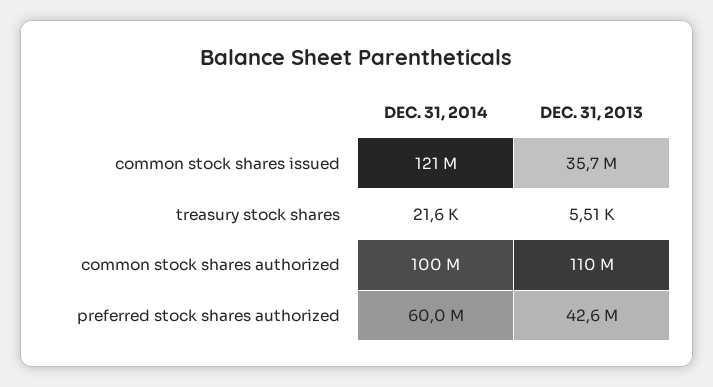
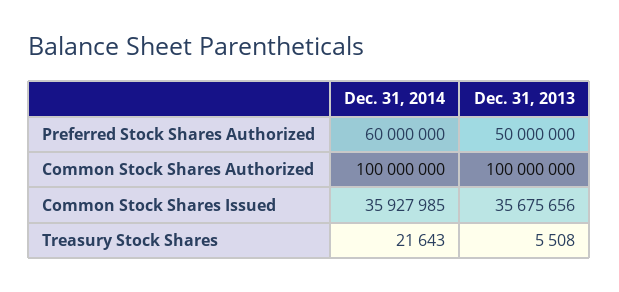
  {
    "DEC. 31, 2014": {
-     "common stock shares issued": 121000000,
+     "common stock shares issued": 35927985,
      "treasury stock shares": 21643,
      "common stock shares authorized": 100000000,
      "preferred stock shares authorized": 60000000
    },
    "DEC. 31, 2013": {
      "common stock shares issued": 35675656,
      "treasury stock shares": 5508,
-     "common stock shares authorized": 110000000,
+     "common stock shares authorized": 100000000,
-     "preferred stock shares authorized": 42600000
+     "preferred stock shares authorized": 50000000
    }
  }

